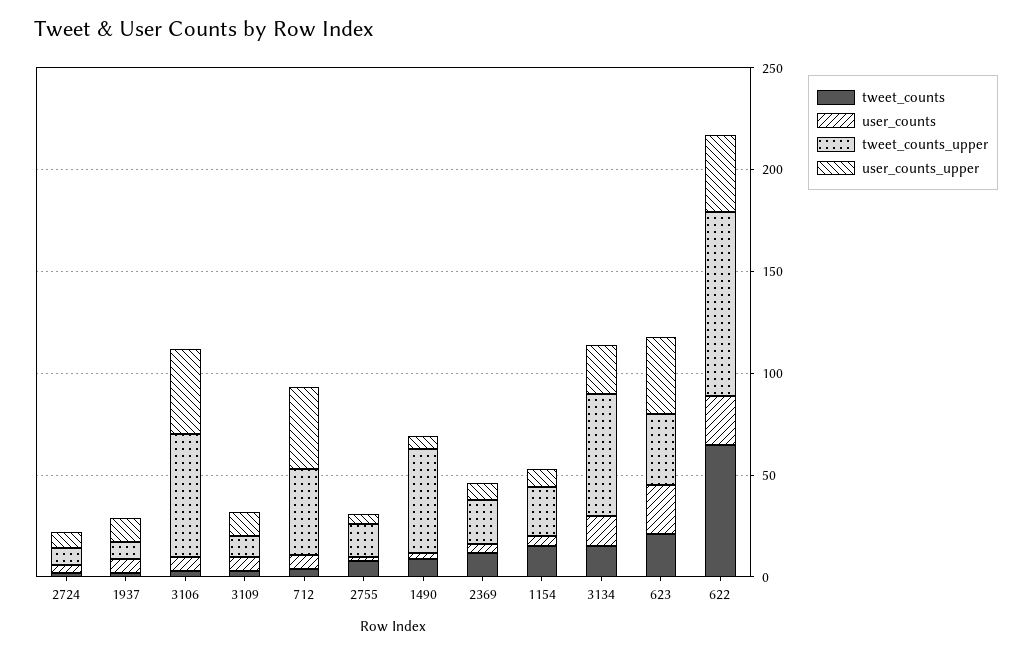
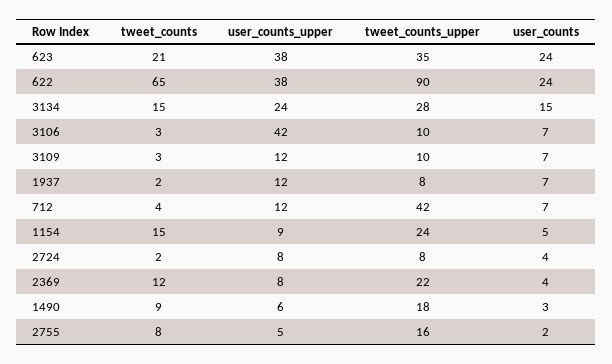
  {
    "tweet_counts": {
      "2724": 2,
      "1937": 2,
      "3106": 3,
      "3109": 3,
      "712": 4,
      "2755": 8,
      "1490": 9,
      "2369": 12,
      "1154": 15,
      "3134": 15,
      "623": 21,
      "622": 65
    },
    "user_counts": {
      "2724": 4,
      "1937": 7,
      "3106": 7,
      "3109": 7,
      "712": 7,
      "2755": 2,
      "1490": 3,
      "2369": 4,
      "1154": 5,
      "3134": 15,
      "623": 24,
      "622": 24
    },
    "tweet_counts_upper": {
      "2724": 8,
      "1937": 8,
-     "3106": 60,
+     "3106": 10,
      "3109": 10,
      "712": 42,
      "2755": 16,
-     "1490": 50,
+     "1490": 18,
      "2369": 22,
      "1154": 24,
-     "3134": 60,
+     "3134": 28,
      "623": 35,
      "622": 90
    },
    "user_counts_upper": {
      "2724": 8,
      "1937": 12,
      "3106": 42,
      "3109": 12,
-     "712": 40,
+     "712": 12,
      "2755": 5,
      "1490": 6,
      "2369": 8,
      "1154": 9,
      "3134": 24,
      "623": 38,
      "622": 38
    }
  }

